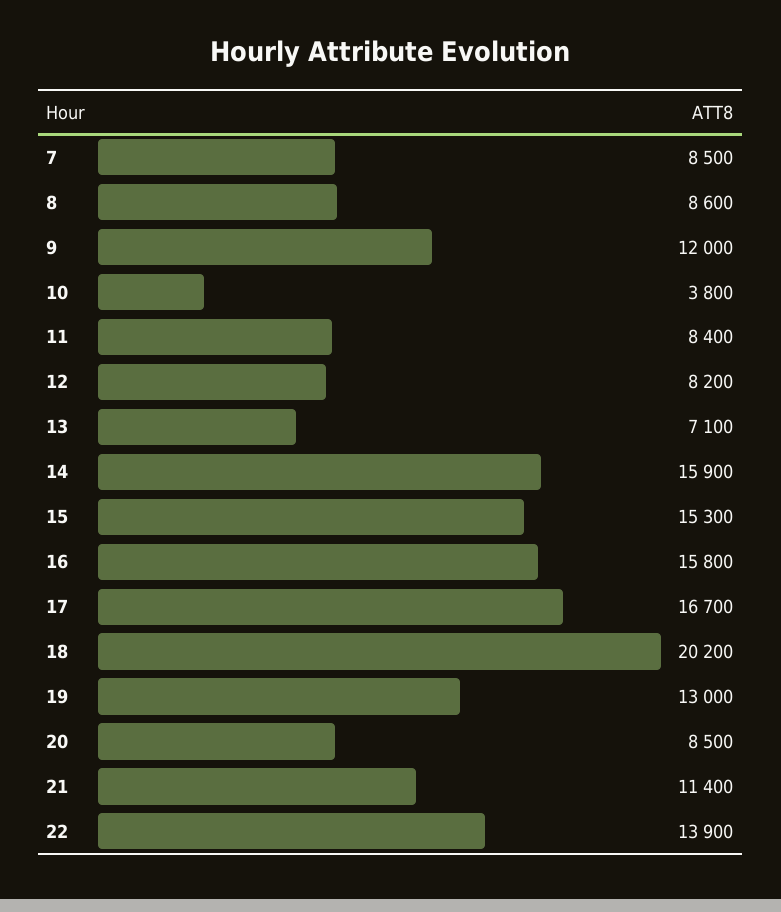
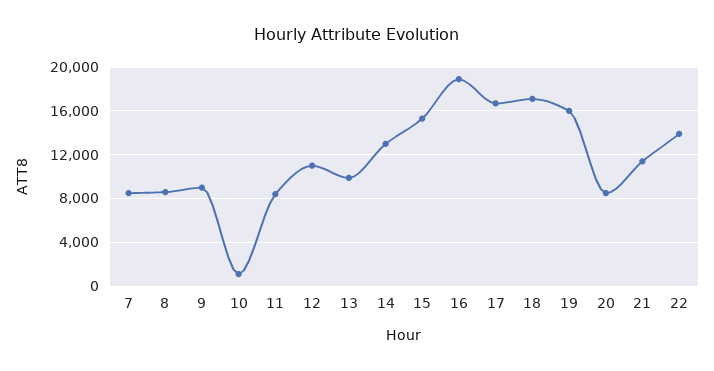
  {
    "7": 8500,
    "8": 8600,
-   "9": 12000,
+   "9": 9000,
-   "10": 3800,
+   "10": 1000,
    "11": 8400,
-   "12": 8200,
+   "12": 11000,
-   "13": 7100,
+   "13": 10000,
-   "14": 15900,
+   "14": 13000,
    "15": 15300,
-   "16": 15800,
+   "16": 19000,
    "17": 16700,
-   "18": 20200,
+   "18": 17000,
-   "19": 13000,
+   "19": 16000,
    "20": 8500,
    "21": 11400,
    "22": 13900
  }

